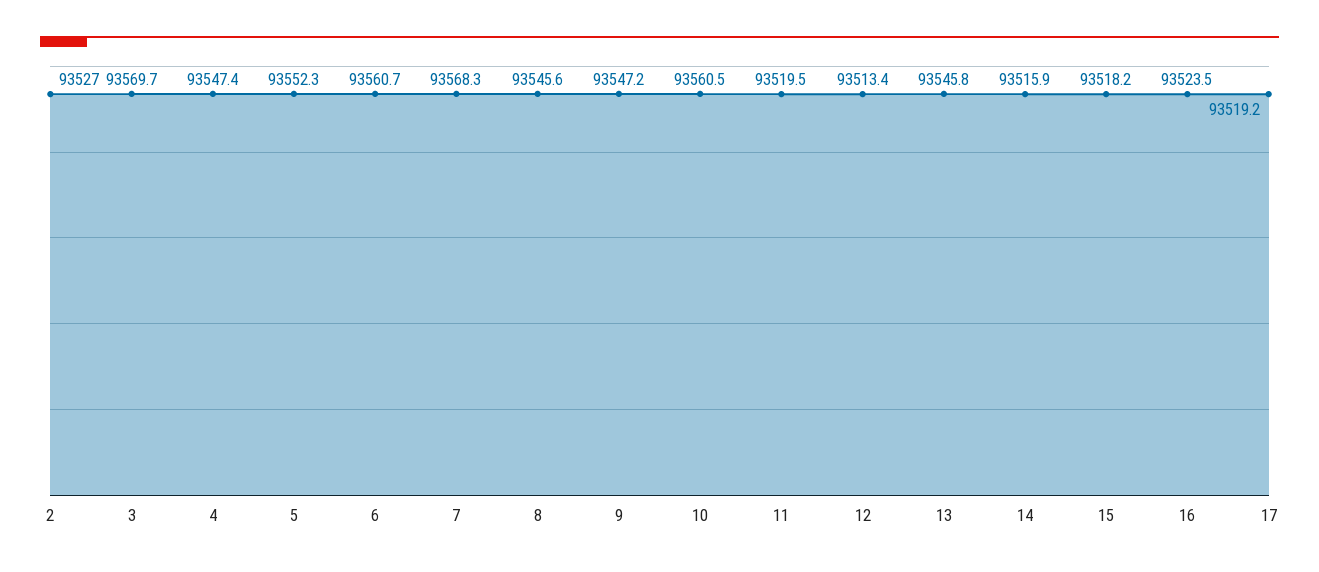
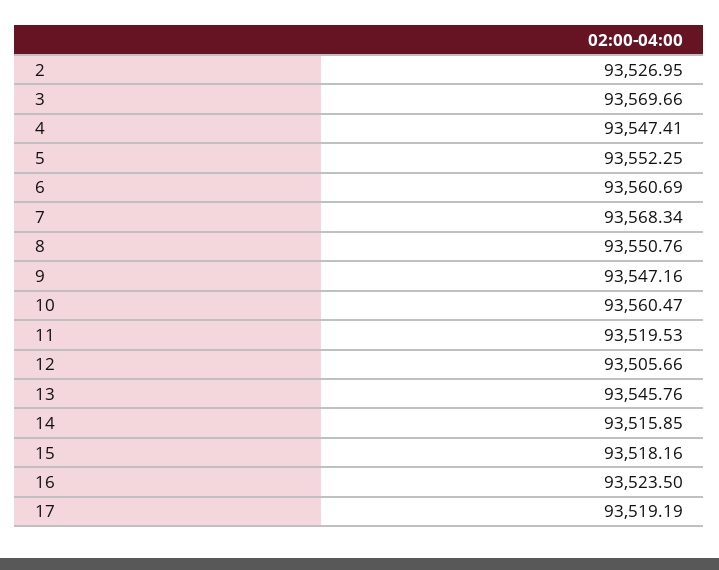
  {
    "2": 93526.95,
    "3": 93569.66,
    "4": 93547.41,
    "5": 93552.25,
    "6": 93560.69,
    "7": 93568.34,
-   "8": 93545.6,
+   "8": 93550.76,
    "9": 93547.16,
    "10": 93560.47,
    "11": 93519.53,
-   "12": 93513.4,
+   "12": 93505.66,
    "13": 93545.76,
    "14": 93515.85,
    "15": 93518.16,
    "16": 93523.5,
    "17": 93519.19
  }

